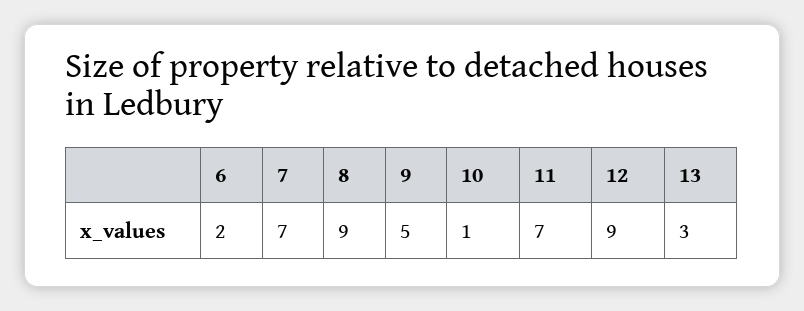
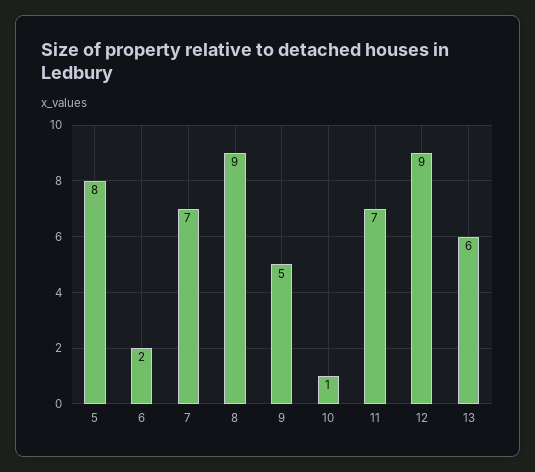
  {
    "6": 2,
    "7": 7,
    "8": 9,
    "9": 5,
    "10": 1,
    "11": 7,
    "12": 9,
-   "13": 3
+   "13": 6,
+   "5": 8
  }

